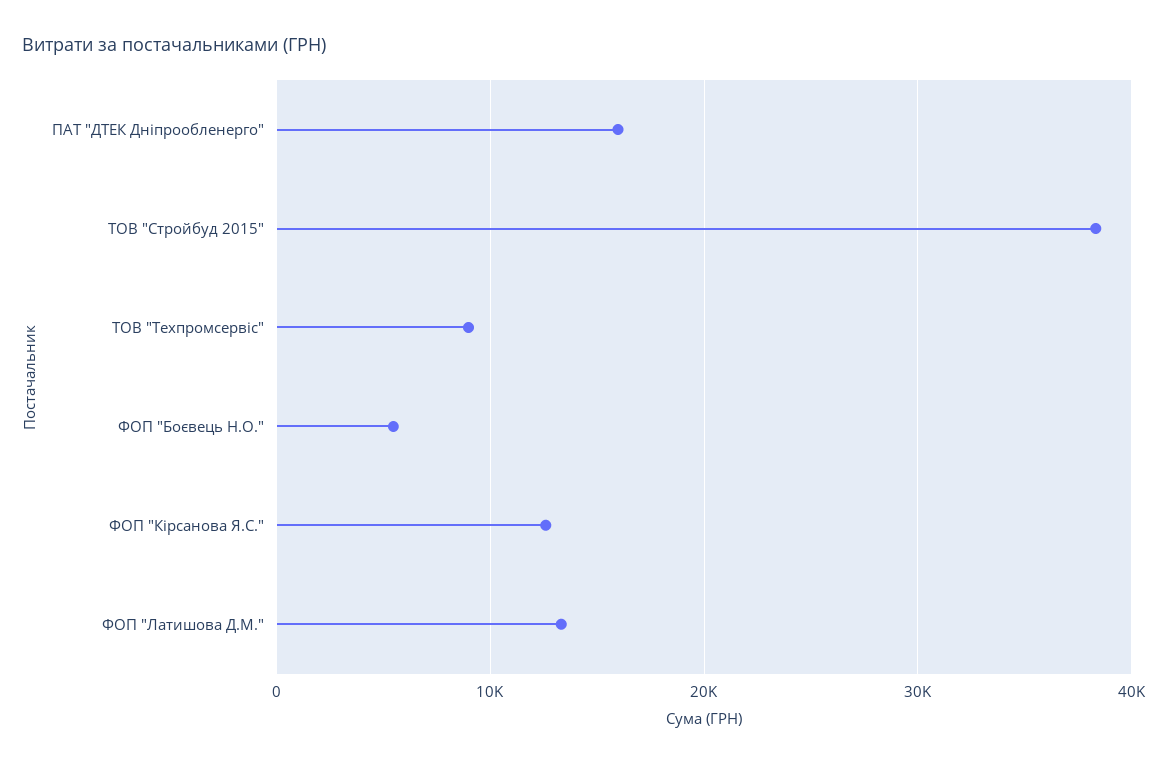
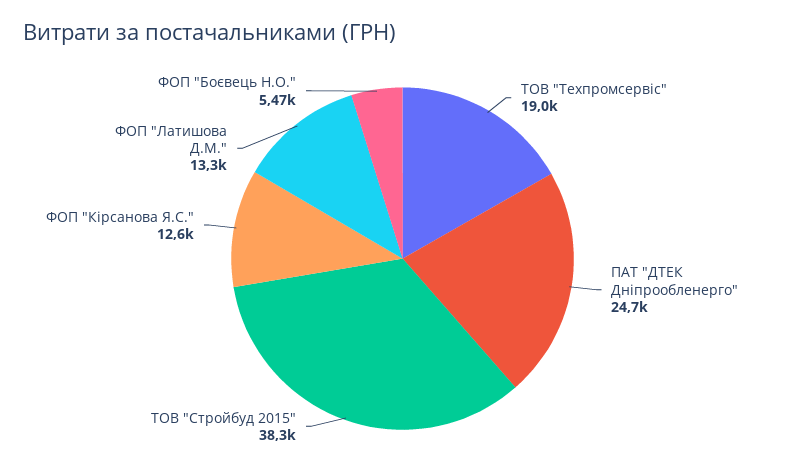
  {
-   "ПАТ \"ДТЕК Дніпрообленерго\"": 16000,
+   "ПАТ \"ДТЕК Дніпрообленерго\"": 24700,
    "ТОВ \"Стройбуд 2015\"": 38300,
-   "ТОВ \"Техпромсервіс\"": 9000,
+   "ТОВ \"Техпромсервіс\"": 19000,
    "ФОП \"Боєвець Н.О.\"": 5470,
    "ФОП \"Кірсанова Я.С.\"": 12600,
    "ФОП \"Латишова Д.М.\"": 13300
  }

